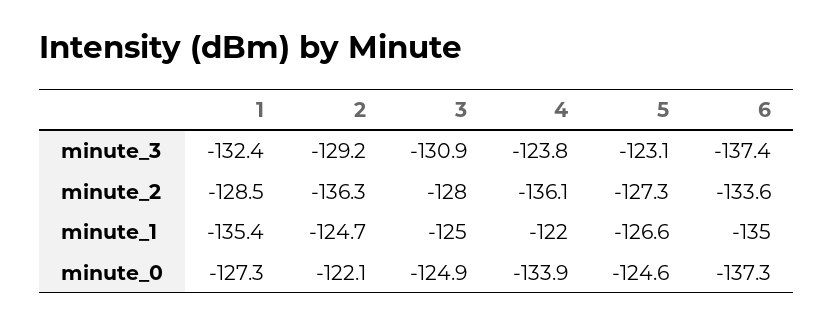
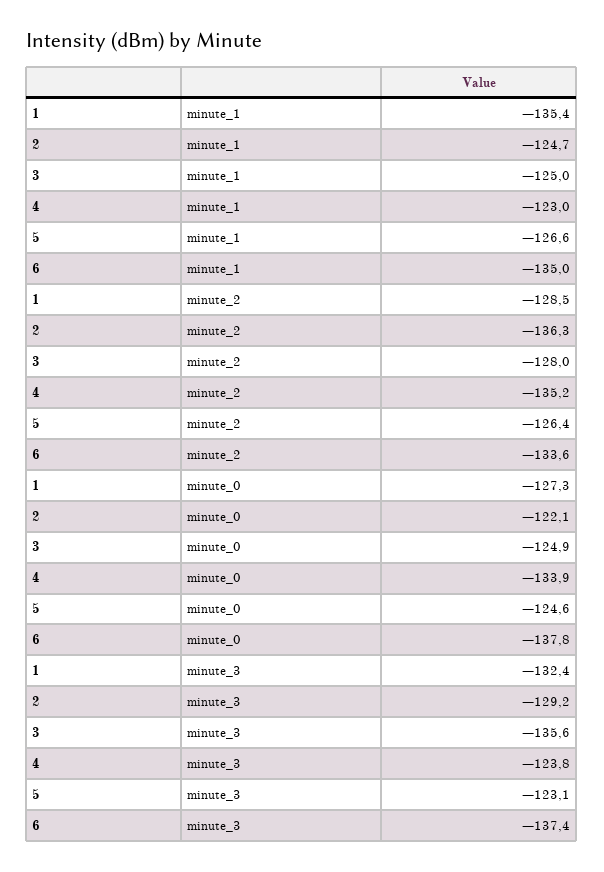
  {
    "1": {
      "minute_3": -132.4,
      "minute_2": -128.5,
      "minute_1": -135.4,
      "minute_0": -127.3
    },
    "2": {
      "minute_3": -129.2,
      "minute_2": -136.3,
      "minute_1": -124.7,
      "minute_0": -122.1
    },
    "3": {
-     "minute_3": -130.9,
+     "minute_3": -135.6,
      "minute_2": -128,
      "minute_1": -125,
      "minute_0": -124.9
    },
    "4": {
      "minute_3": -123.8,
-     "minute_2": -136.1,
+     "minute_2": -135.2,
-     "minute_1": -122,
+     "minute_1": -123,
      "minute_0": -133.9
    },
    "5": {
      "minute_3": -123.1,
-     "minute_2": -127.3,
+     "minute_2": -126.4,
      "minute_1": -126.6,
      "minute_0": -124.6
    },
    "6": {
      "minute_3": -137.4,
      "minute_2": -133.6,
      "minute_1": -135,
-     "minute_0": -137.3
+     "minute_0": -137.8
    }
  }

